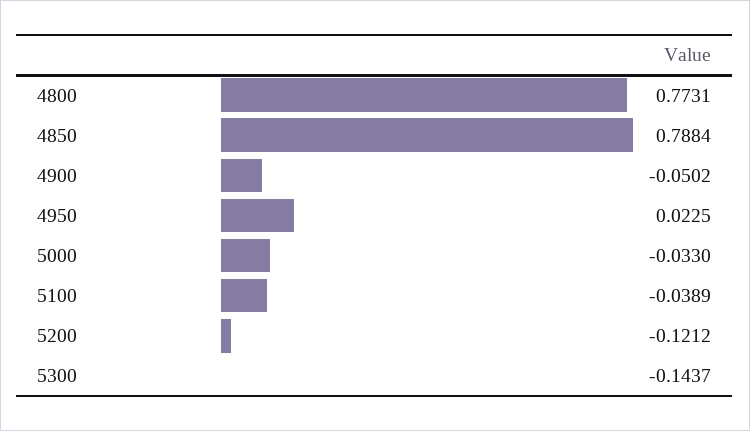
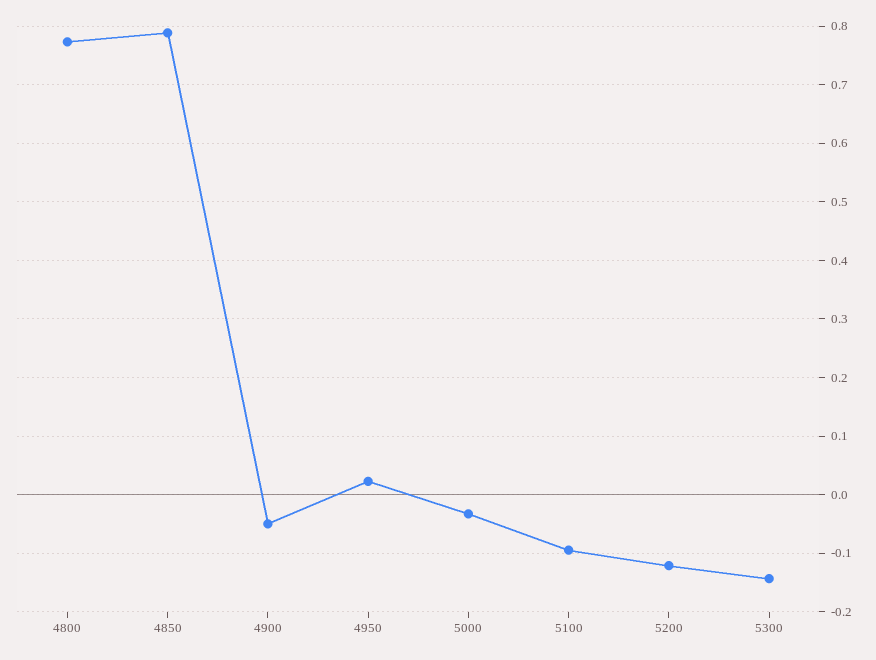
  {
    "4800": 0.7731,
    "4850": 0.7884,
    "4900": -0.0502,
    "4950": 0.0225,
    "5000": -0.033,
-   "5100": -0.0389,
+   "5100": -0.1,
    "5200": -0.1212,
    "5300": -0.1437
  }

